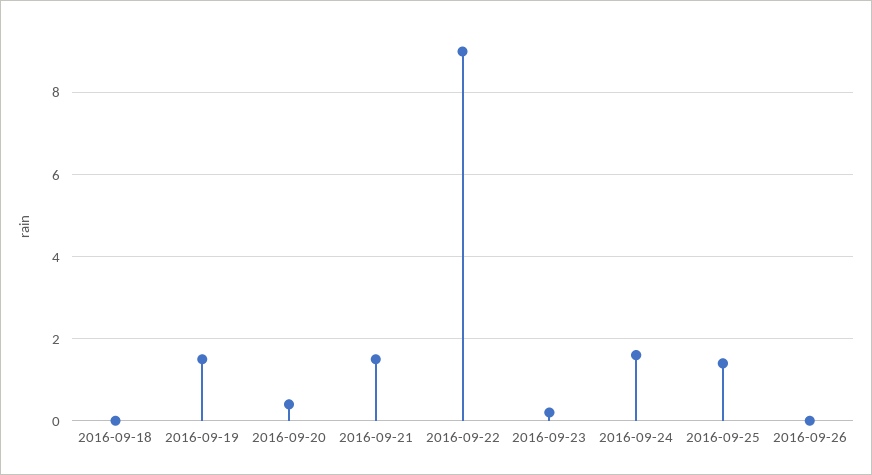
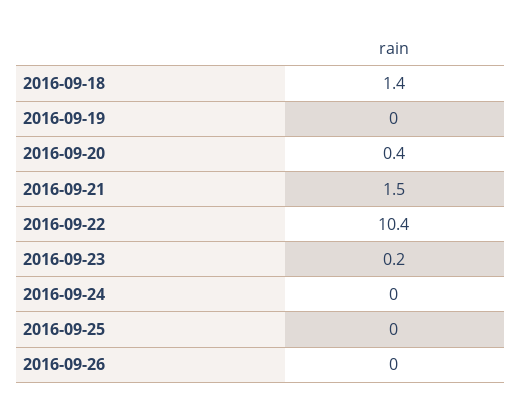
  {
-   "2016-09-18": 0,
+   "2016-09-18": 1.4,
-   "2016-09-19": 1.5,
+   "2016-09-19": 0,
    "2016-09-20": 0.4,
    "2016-09-21": 1.5,
-   "2016-09-22": 9,
+   "2016-09-22": 10.4,
    "2016-09-23": 0.2,
-   "2016-09-24": 1.5,
+   "2016-09-24": 0,
-   "2016-09-25": 1.5,
+   "2016-09-25": 0,
    "2016-09-26": 0
  }

